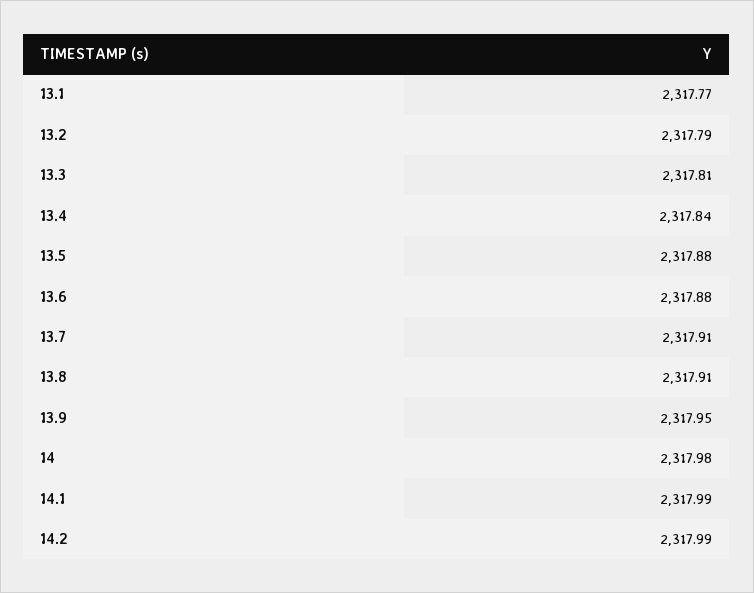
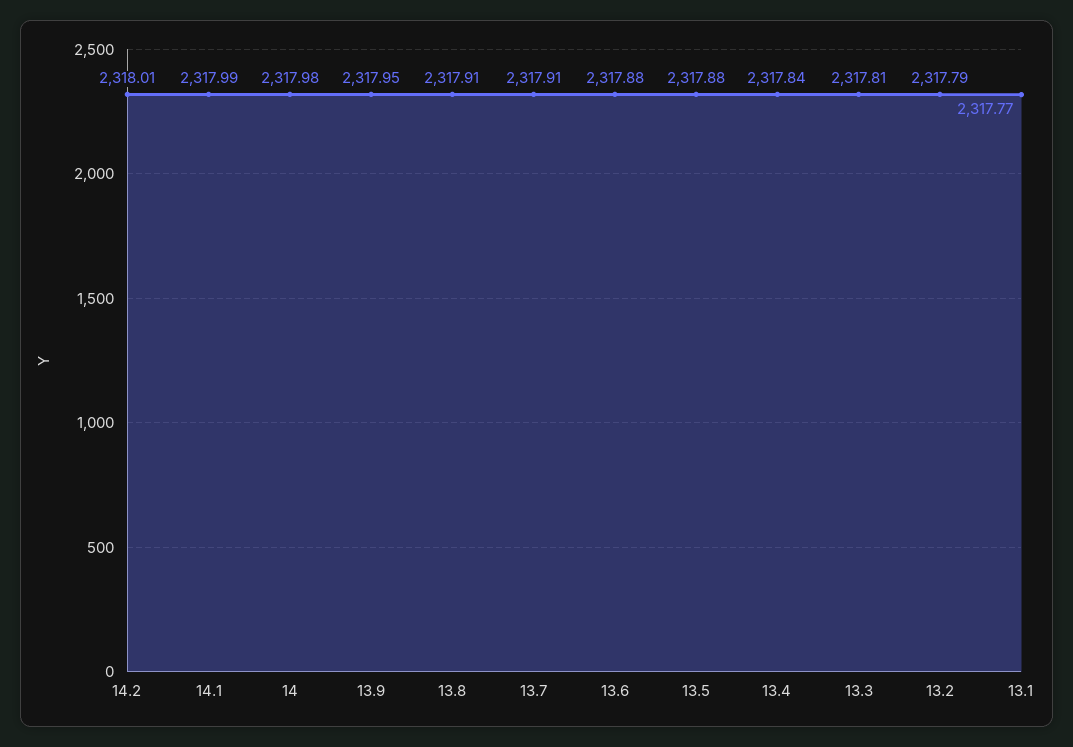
  {
    "13.1": 2317.77,
    "13.2": 2317.79,
    "13.3": 2317.81,
    "13.4": 2317.84,
    "13.5": 2317.88,
    "13.6": 2317.88,
    "13.7": 2317.91,
    "13.8": 2317.91,
    "13.9": 2317.95,
    "14": 2317.98,
    "14.1": 2317.99,
-   "14.2": 2317.99
+   "14.2": 2318.01
  }

